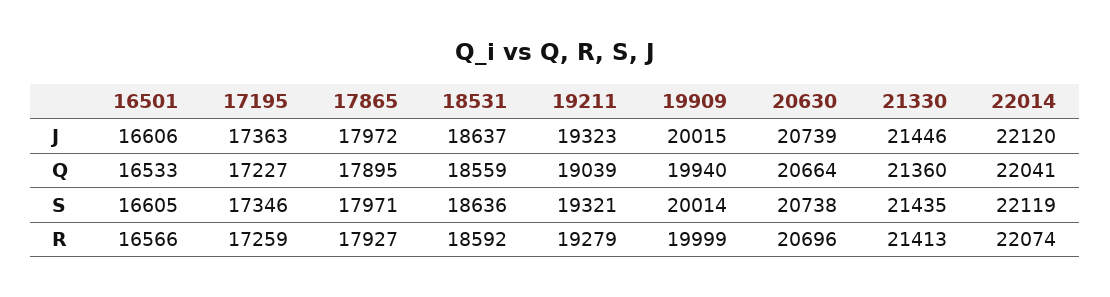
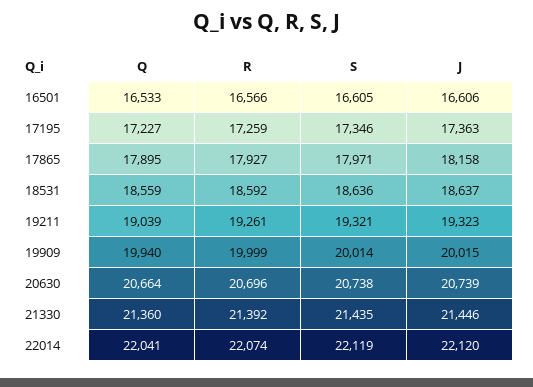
  {
    "16501": {
      "J": 16606,
      "Q": 16533,
      "S": 16605,
      "R": 16566
    },
    "17195": {
      "J": 17363,
      "Q": 17227,
      "S": 17346,
      "R": 17259
    },
    "17865": {
-     "J": 17972,
+     "J": 18158,
      "Q": 17895,
      "S": 17971,
      "R": 17927
    },
    "18531": {
      "J": 18637,
      "Q": 18559,
      "S": 18636,
      "R": 18592
    },
    "19211": {
      "J": 19323,
      "Q": 19039,
      "S": 19321,
-     "R": 19279
+     "R": 19261
    },
    "19909": {
      "J": 20015,
      "Q": 19940,
      "S": 20014,
      "R": 19999
    },
    "20630": {
      "J": 20739,
      "Q": 20664,
      "S": 20738,
      "R": 20696
    },
    "21330": {
      "J": 21446,
      "Q": 21360,
      "S": 21435,
-     "R": 21413
+     "R": 21392
    },
    "22014": {
      "J": 22120,
      "Q": 22041,
      "S": 22119,
      "R": 22074
    }
  }

